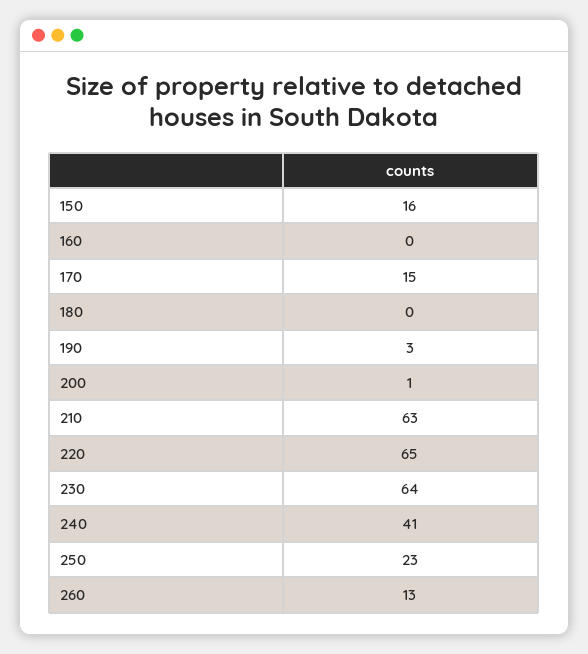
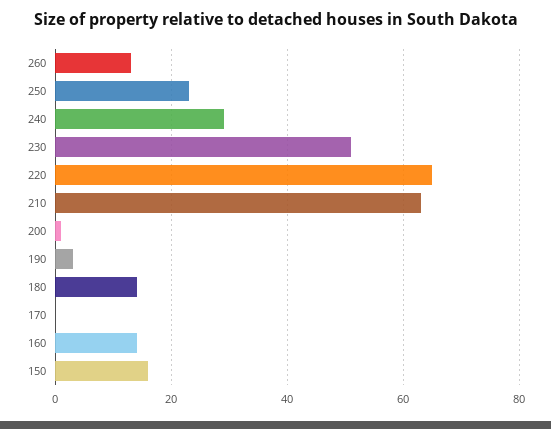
  {
    "150": 16,
-   "160": 0,
+   "160": 15,
-   "170": 15,
+   "170": 0,
-   "180": 0,
+   "180": 15,
    "190": 3,
    "200": 1,
    "210": 63,
    "220": 65,
-   "230": 64,
+   "230": 50,
-   "240": 41,
+   "240": 30,
    "250": 23,
    "260": 13
  }

